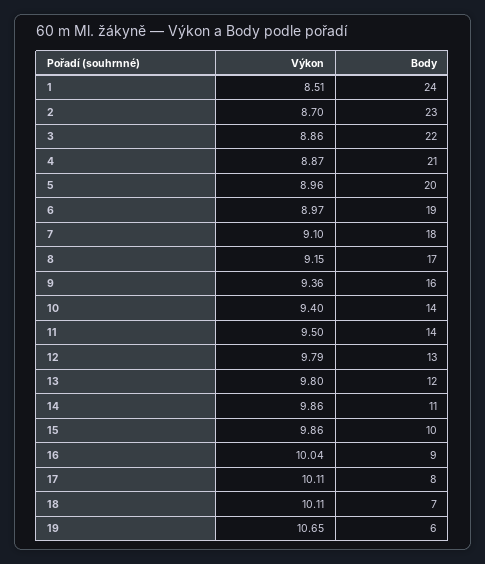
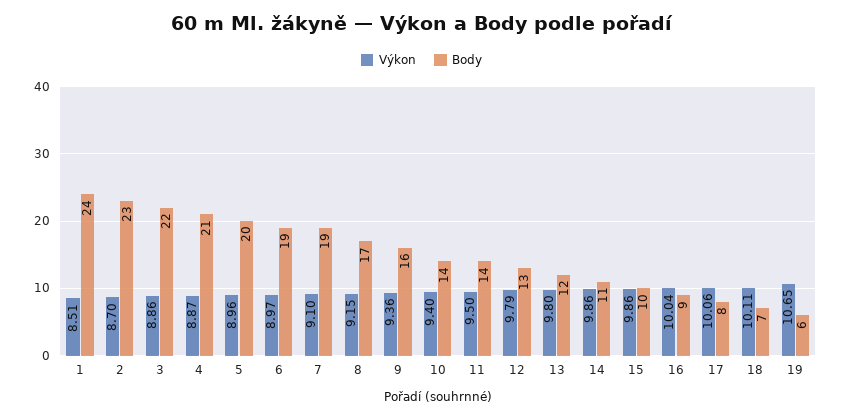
  {
    "Výkon": {
      "1": 8.51,
      "2": 8.7,
      "3": 8.86,
      "4": 8.87,
      "5": 8.96,
      "6": 8.97,
      "7": 9.1,
      "8": 9.15,
      "9": 9.36,
      "10": 9.4,
      "11": 9.5,
      "12": 9.79,
      "13": 9.8,
      "14": 9.86,
      "15": 9.86,
      "16": 10.04,
-     "17": 10.11,
+     "17": 10.06,
      "18": 10.11,
      "19": 10.65
    },
    "Body": {
      "1": 24,
      "2": 23,
      "3": 22,
      "4": 21,
      "5": 20,
      "6": 19,
-     "7": 18,
+     "7": 19,
      "8": 17,
      "9": 16,
      "10": 14,
      "11": 14,
      "12": 13,
      "13": 12,
      "14": 11,
      "15": 10,
      "16": 9,
      "17": 8,
      "18": 7,
      "19": 6
    }
  }

